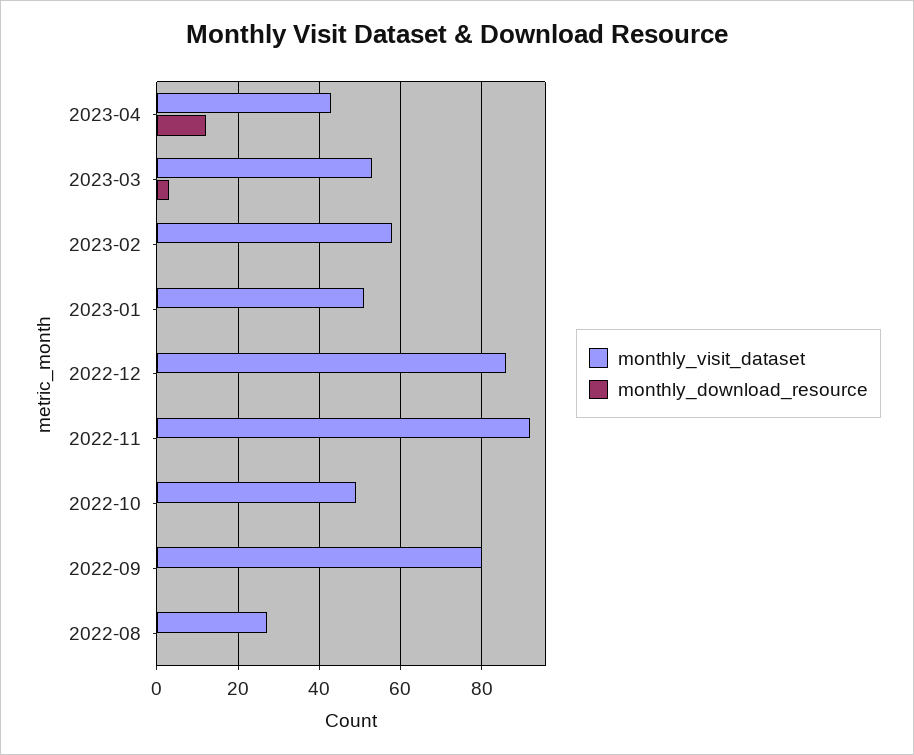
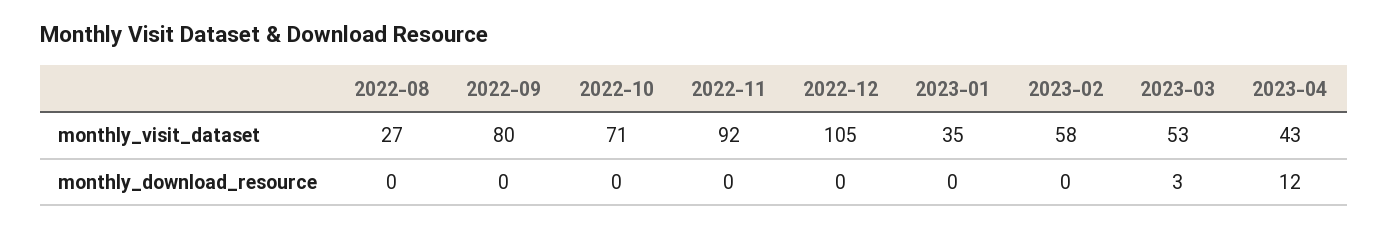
  {
    "monthly_visit_dataset": {
      "2023-04": 43,
      "2023-03": 53,
      "2023-02": 58,
-     "2023-01": 50,
+     "2023-01": 35,
-     "2022-12": 85,
+     "2022-12": 105,
      "2022-11": 92,
-     "2022-10": 50,
+     "2022-10": 71,
      "2022-09": 80,
      "2022-08": 27
    },
    "monthly_download_resource": {
      "2023-04": 12,
      "2023-03": 3,
      "2023-02": 0,
      "2023-01": 0,
      "2022-12": 0,
      "2022-11": 0,
      "2022-10": 0,
      "2022-09": 0,
      "2022-08": 0
    }
  }

